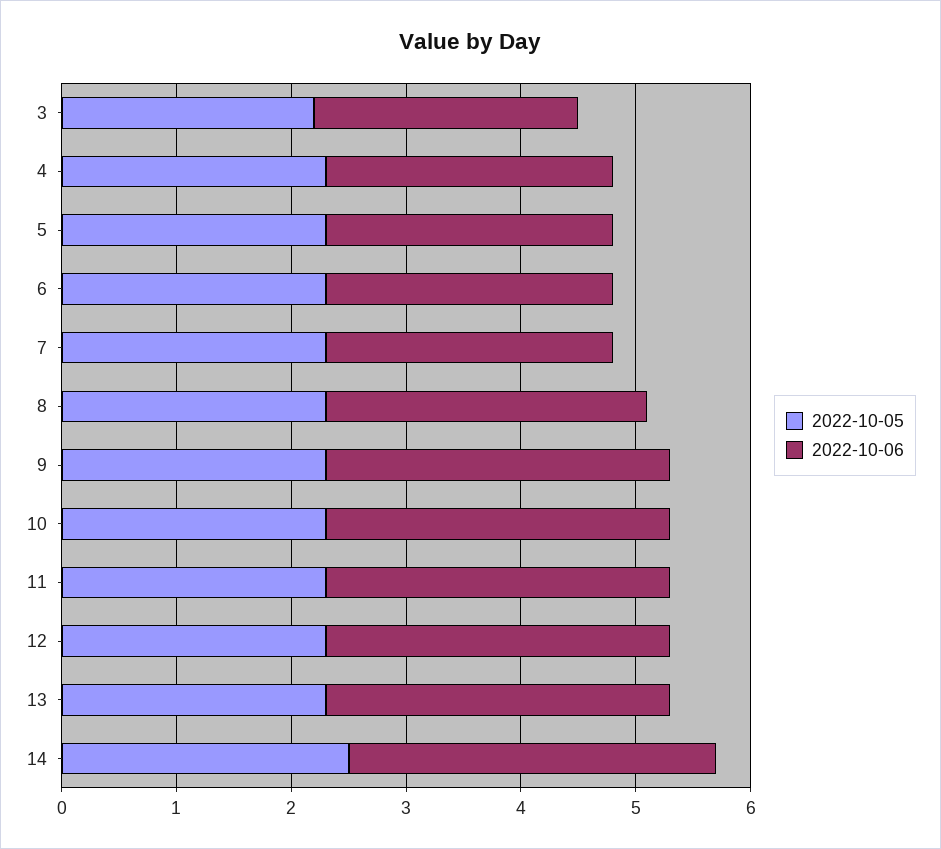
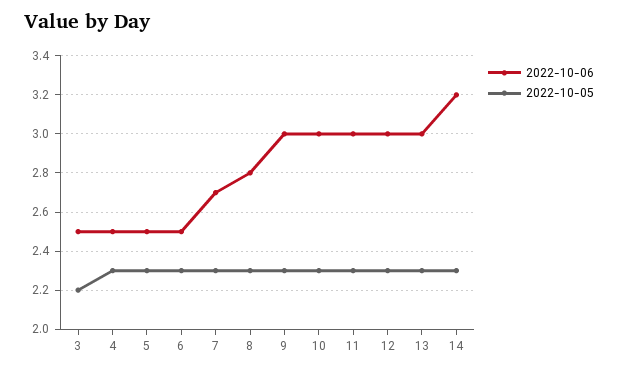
  {
    "2022-10-05": {
      "3": 2.2,
      "4": 2.3,
      "5": 2.3,
      "6": 2.3,
      "7": 2.3,
      "8": 2.3,
      "9": 2.3,
      "10": 2.3,
      "11": 2.3,
      "12": 2.3,
      "13": 2.3,
-     "14": 2.5
+     "14": 2.3
    },
    "2022-10-06": {
-     "3": 2.3,
+     "3": 2.5,
      "4": 2.5,
      "5": 2.5,
      "6": 2.5,
-     "7": 2.5,
+     "7": 2.7,
      "8": 2.8,
      "9": 3,
      "10": 3,
      "11": 3,
      "12": 3,
      "13": 3,
      "14": 3.2
    }
  }

